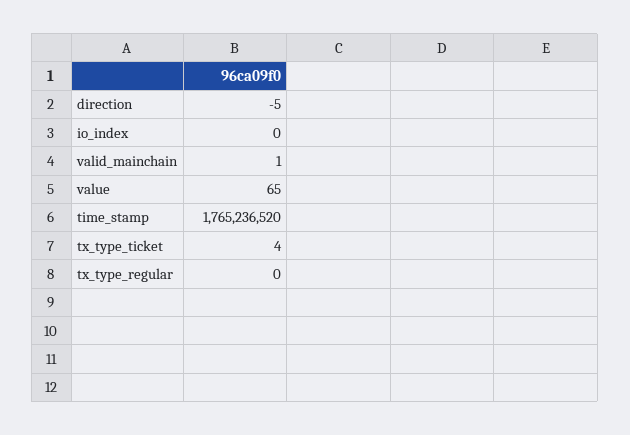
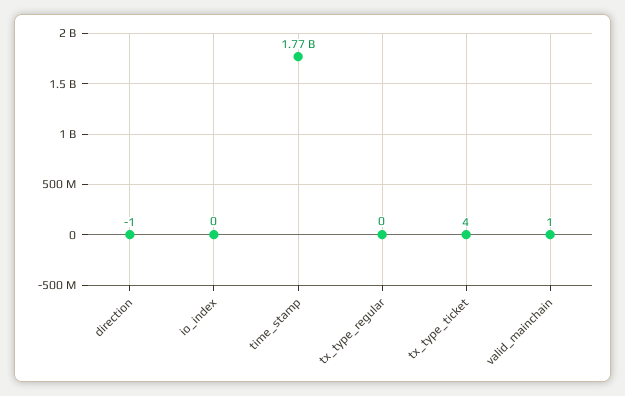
  {
-   "direction": -5,
+   "direction": -1,
    "io_index": 0,
    "valid_mainchain": 1,
-   "value": 65,
    "time_stamp": 1765236520,
    "tx_type_ticket": 4,
    "tx_type_regular": 0
  }

